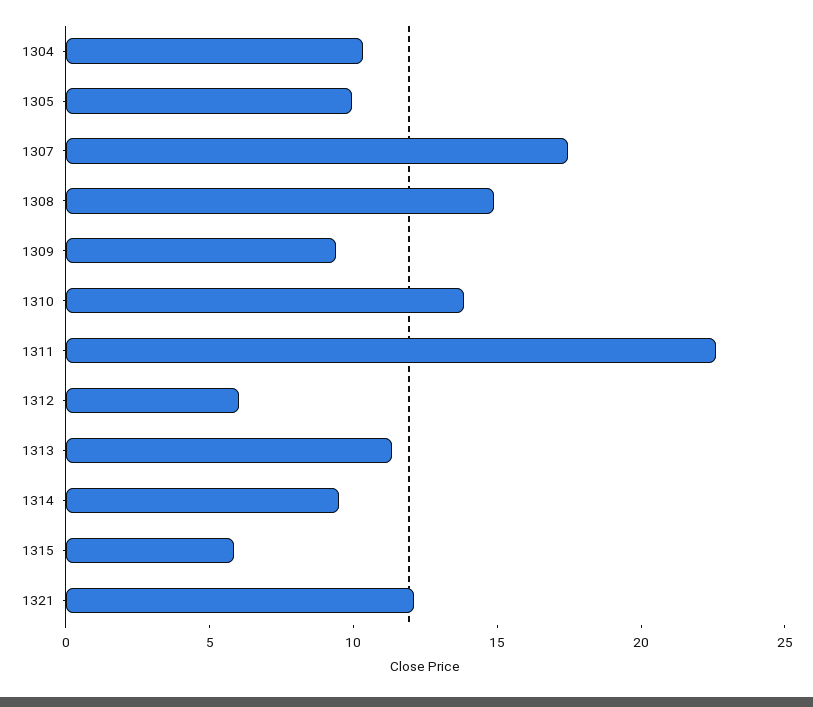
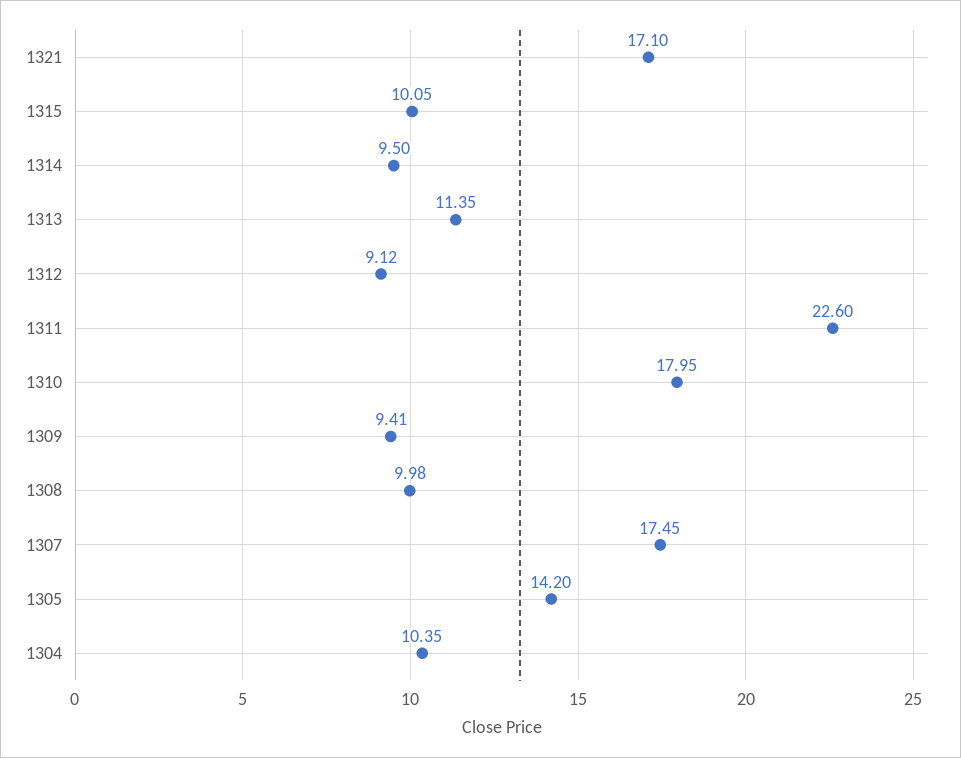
  {
    "1304": 10.35,
-   "1305": 10,
+   "1305": 14.2,
    "1307": 17.45,
-   "1308": 15,
+   "1308": 9.98,
    "1309": 9.41,
-   "1310": 14,
+   "1310": 17.95,
    "1311": 22.6,
-   "1312": 6,
+   "1312": 9.12,
    "1313": 11.35,
    "1314": 9.5,
-   "1315": 6,
+   "1315": 10.05,
-   "1321": 12
+   "1321": 17.1
  }

